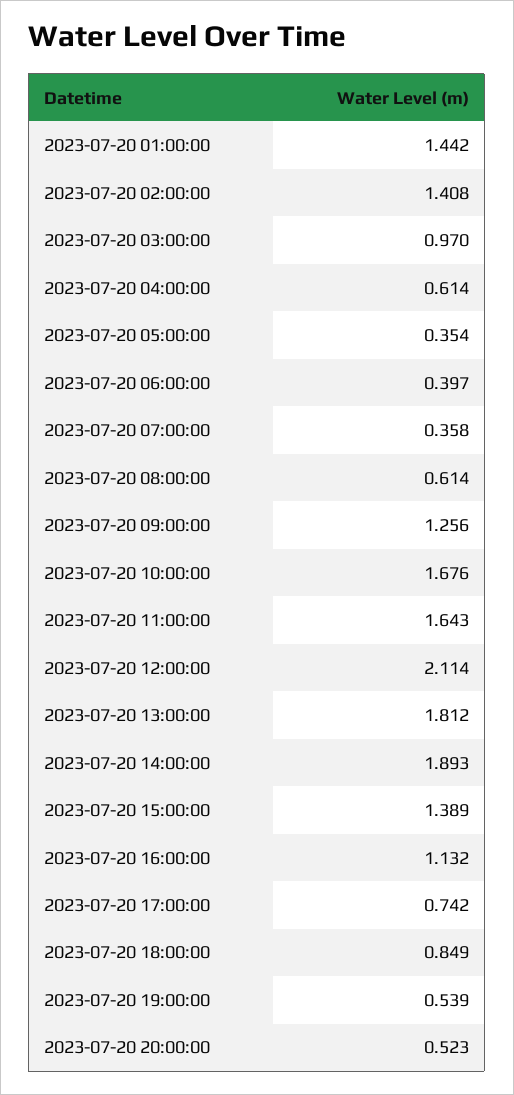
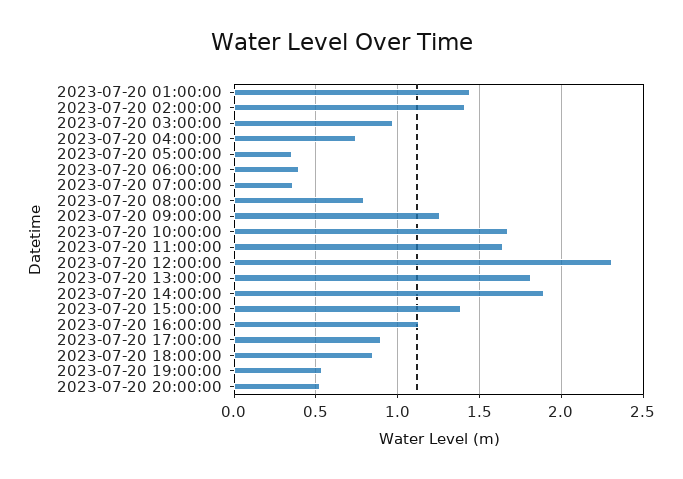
  {
    "2023-07-20 01:00:00": 1.442,
    "2023-07-20 02:00:00": 1.408,
    "2023-07-20 03:00:00": 0.97,
-   "2023-07-20 04:00:00": 0.614,
+   "2023-07-20 04:00:00": 0.75,
    "2023-07-20 05:00:00": 0.354,
    "2023-07-20 06:00:00": 0.397,
    "2023-07-20 07:00:00": 0.358,
-   "2023-07-20 08:00:00": 0.614,
+   "2023-07-20 08:00:00": 0.8,
    "2023-07-20 09:00:00": 1.256,
    "2023-07-20 10:00:00": 1.676,
    "2023-07-20 11:00:00": 1.643,
-   "2023-07-20 12:00:00": 2.114,
+   "2023-07-20 12:00:00": 2.3,
    "2023-07-20 13:00:00": 1.812,
    "2023-07-20 14:00:00": 1.893,
    "2023-07-20 15:00:00": 1.389,
    "2023-07-20 16:00:00": 1.132,
-   "2023-07-20 17:00:00": 0.742,
+   "2023-07-20 17:00:00": 0.9,
    "2023-07-20 18:00:00": 0.849,
    "2023-07-20 19:00:00": 0.539,
    "2023-07-20 20:00:00": 0.523
  }

